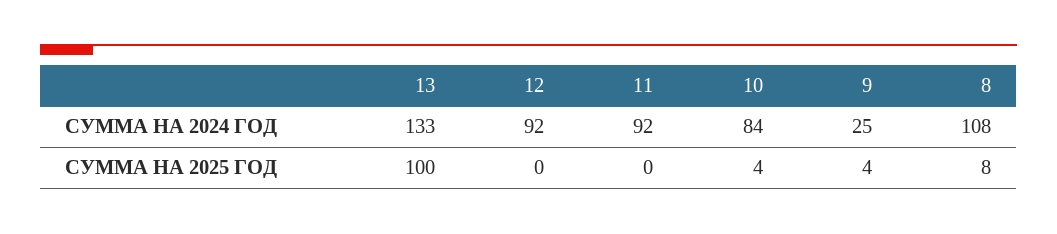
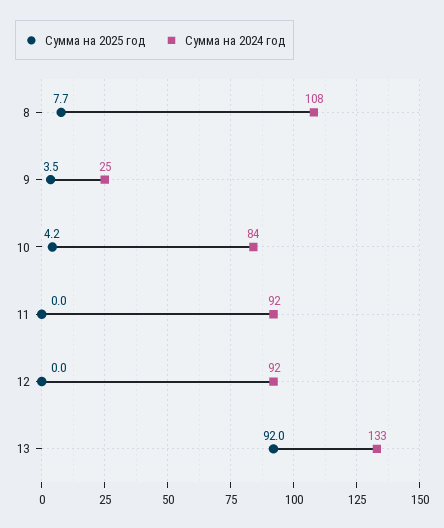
  {
    "СУММА НА 2024 ГОД": {
      "13": 133,
      "12": 92,
      "11": 92,
      "10": 84,
      "9": 25,
      "8": 108
    },
    "СУММА НА 2025 ГОД": {
-     "13": 100,
+     "13": 92,
      "12": 0,
      "11": 0,
      "10": 4.2,
      "9": 3.5,
      "8": 7.7
    }
  }

